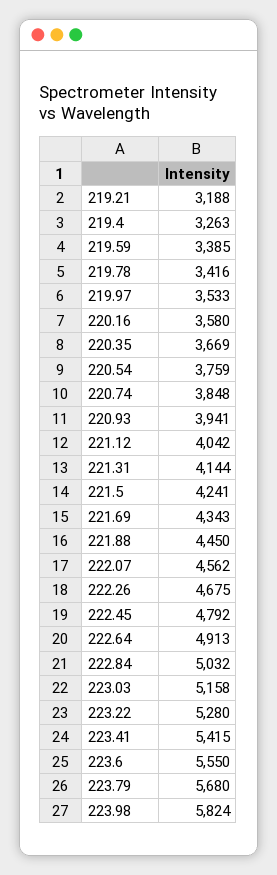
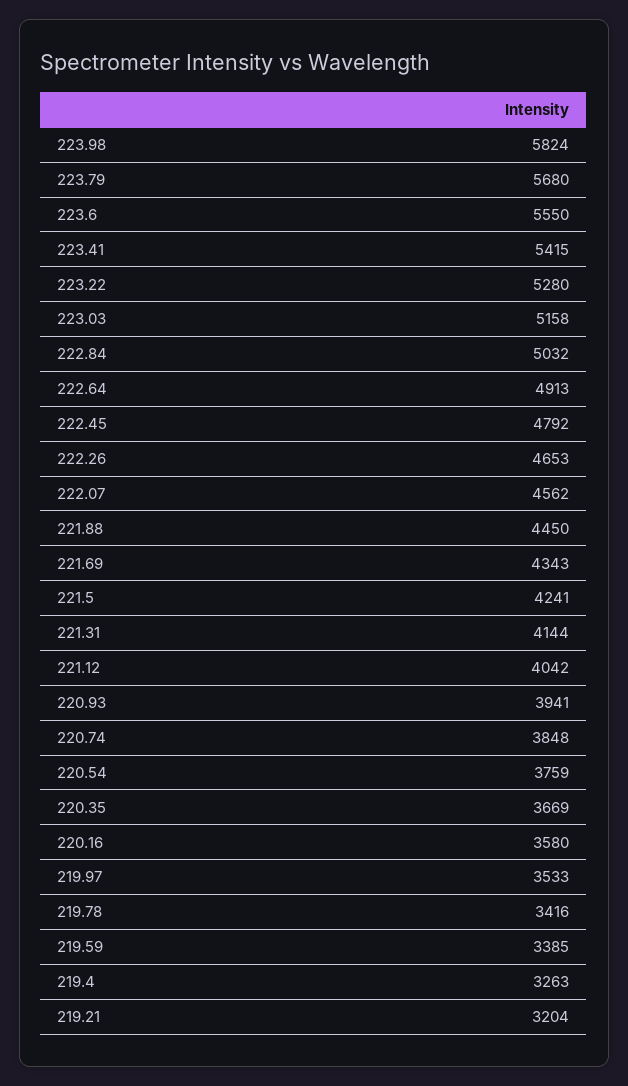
  {
-   "219.21": 3188,
+   "219.21": 3204,
    "219.4": 3263,
    "219.59": 3385,
    "219.78": 3416,
    "219.97": 3533,
    "220.16": 3580,
    "220.35": 3669,
    "220.54": 3759,
    "220.74": 3848,
    "220.93": 3941,
    "221.12": 4042,
    "221.31": 4144,
    "221.5": 4241,
    "221.69": 4343,
    "221.88": 4450,
    "222.07": 4562,
-   "222.26": 4675,
+   "222.26": 4653,
    "222.45": 4792,
    "222.64": 4913,
    "222.84": 5032,
    "223.03": 5158,
    "223.22": 5280,
    "223.41": 5415,
    "223.6": 5550,
    "223.79": 5680,
    "223.98": 5824
  }

